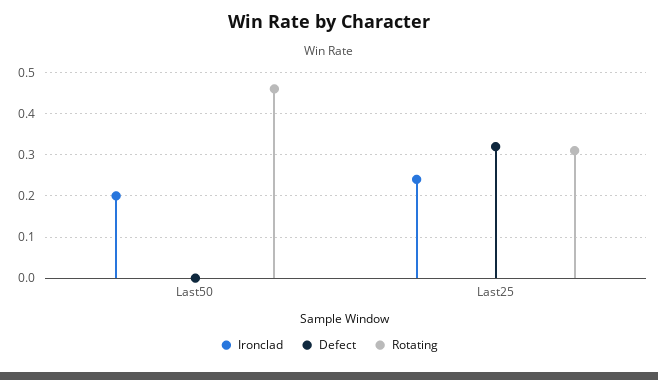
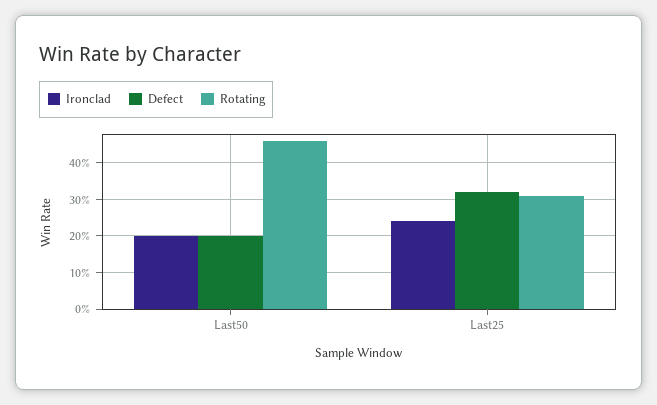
  {
    "Ironclad": {
      "Last50": 0.2,
      "Last25": 0.25
    },
    "Defect": {
-     "Last50": 0,
+     "Last50": 0.2,
      "Last25": 0.3
    },
    "Rotating": {
      "Last50": 0.45,
      "Last25": 0.3
    }
  }

